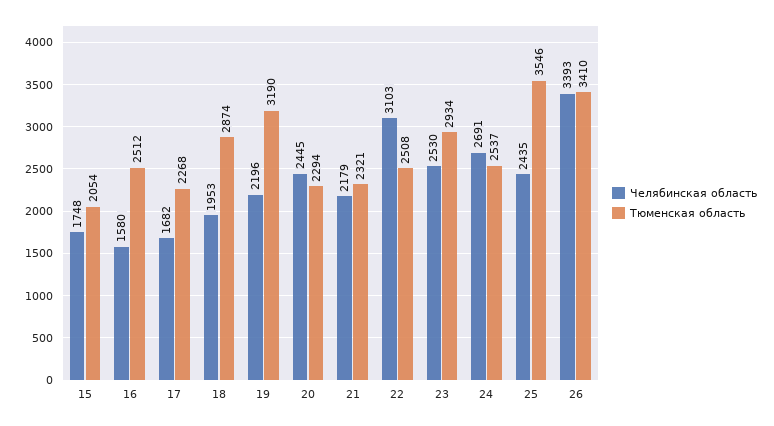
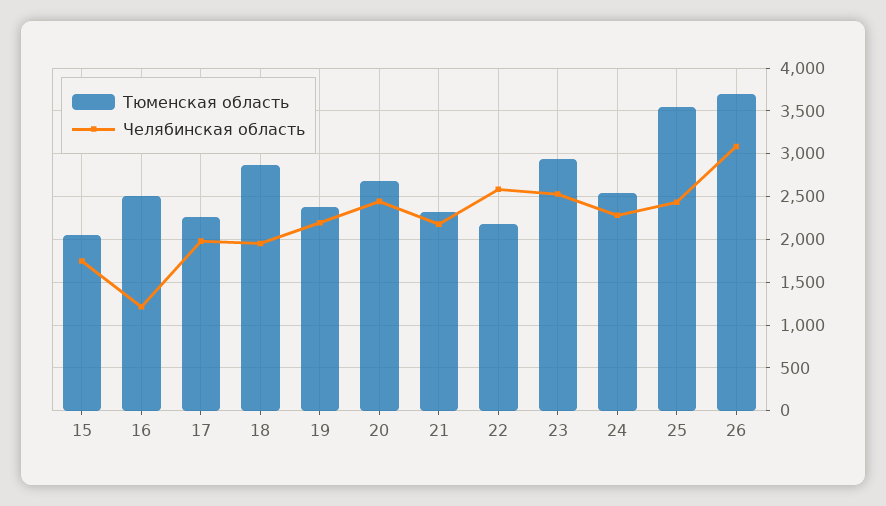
  {
    "Челябинская область": {
      "15": 1748,
-     "16": 1580,
+     "16": 1200,
-     "17": 1682,
+     "17": 2000,
      "18": 1953,
      "19": 2196,
      "20": 2445,
      "21": 2179,
-     "22": 3103,
+     "22": 2600,
      "23": 2530,
-     "24": 2691,
+     "24": 2300,
      "25": 2435,
-     "26": 3393
+     "26": 3100
    },
    "Тюменская область": {
      "15": 2054,
      "16": 2512,
      "17": 2268,
      "18": 2874,
-     "19": 3190,
+     "19": 2400,
-     "20": 2294,
+     "20": 2700,
      "21": 2321,
-     "22": 2508,
+     "22": 2200,
      "23": 2934,
      "24": 2537,
      "25": 3546,
-     "26": 3410
+     "26": 3700
    }
  }

